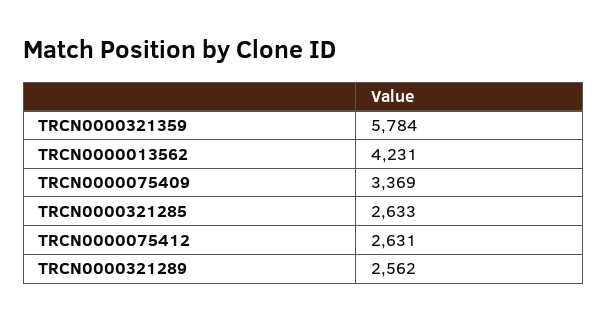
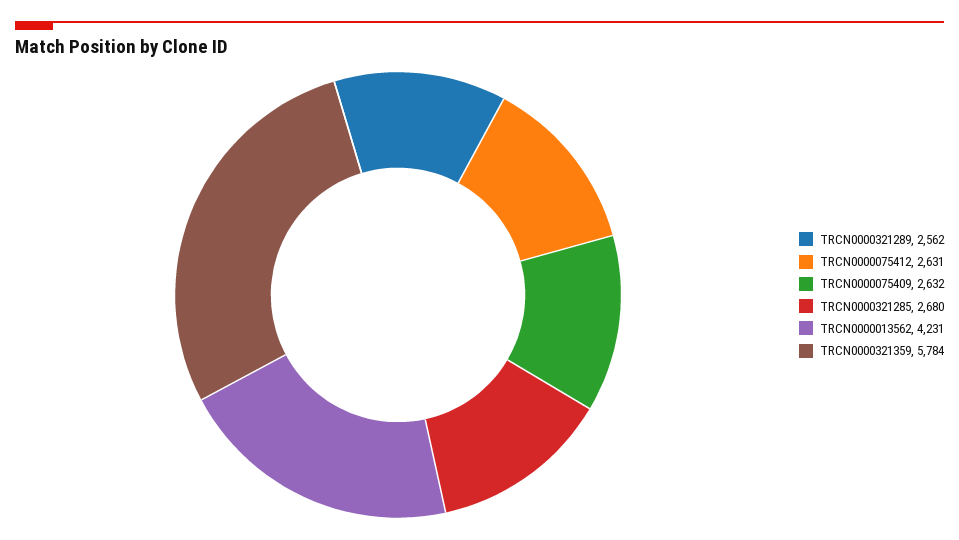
  {
    "TRCN0000321359": 5784,
    "TRCN0000013562": 4231,
-   "TRCN0000075409": 3369,
+   "TRCN0000075409": 2632,
-   "TRCN0000321285": 2633,
+   "TRCN0000321285": 2680,
    "TRCN0000075412": 2631,
    "TRCN0000321289": 2562
  }

